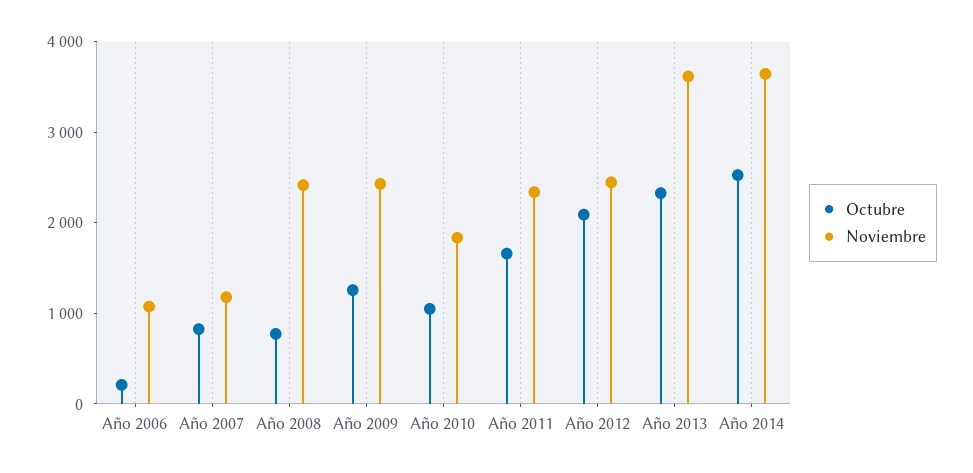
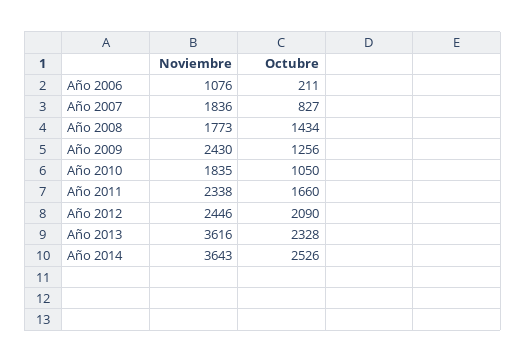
  {
    "Octubre": {
      "Año 2006": 211,
      "Año 2007": 827,
-     "Año 2008": 800,
+     "Año 2008": 1434,
      "Año 2009": 1256,
      "Año 2010": 1050,
      "Año 2011": 1660,
      "Año 2012": 2090,
      "Año 2013": 2328,
      "Año 2014": 2526
    },
    "Noviembre": {
      "Año 2006": 1076,
-     "Año 2007": 1200,
+     "Año 2007": 1836,
-     "Año 2008": 2400,
+     "Año 2008": 1773,
      "Año 2009": 2430,
      "Año 2010": 1835,
      "Año 2011": 2338,
      "Año 2012": 2446,
      "Año 2013": 3616,
      "Año 2014": 3643
    }
  }

